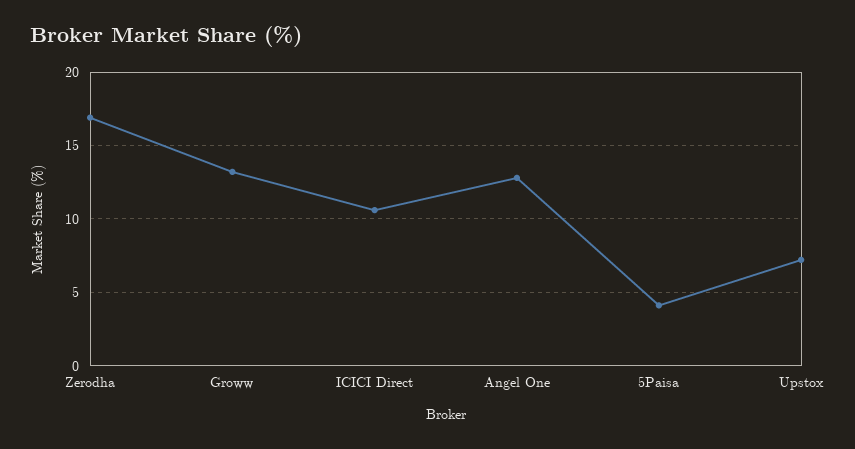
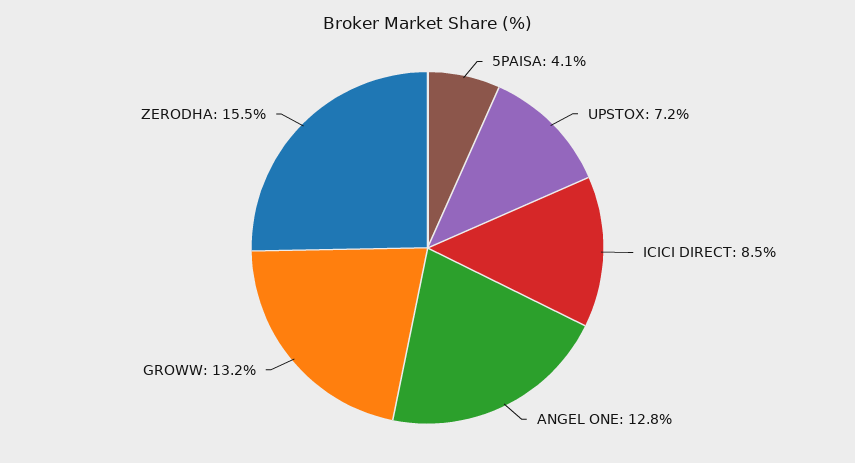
  {
-   "Zerodha": 17,
+   "Zerodha": 15.5,
    "Groww": 13.2,
-   "ICICI Direct": 10.5,
+   "ICICI Direct": 8.5,
    "Angel One": 12.8,
    "5Paisa": 4.1,
    "Upstox": 7.2
  }

